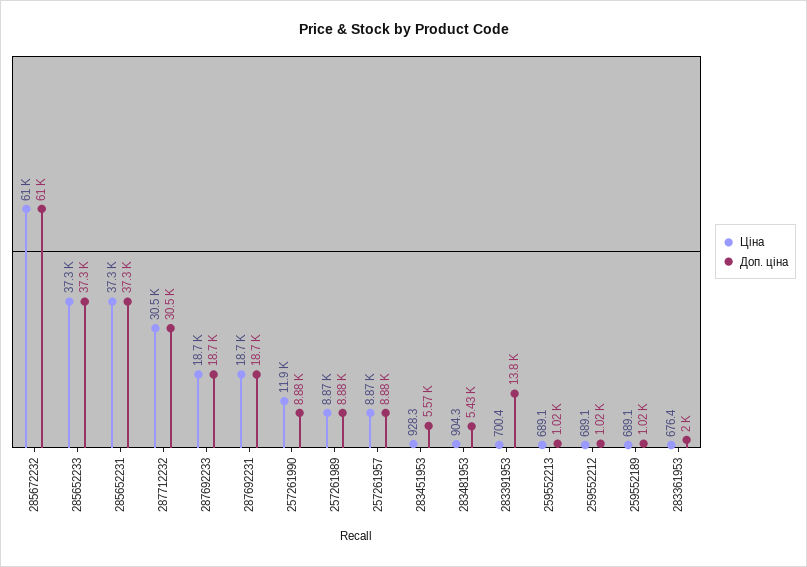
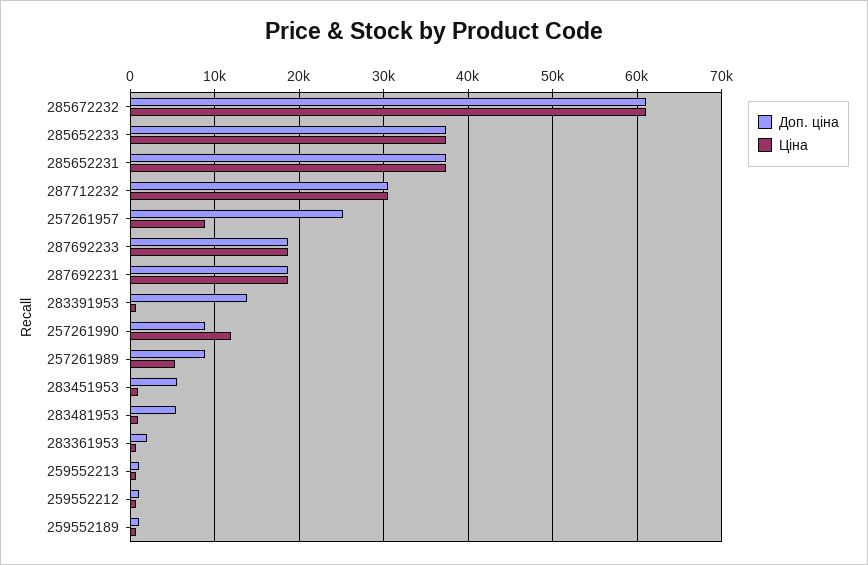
  {
    "Ціна": {
      "285672232": 61000,
      "285652233": 37300,
      "285652231": 37300,
      "287712232": 30500,
      "287692233": 18700,
      "287692231": 18700,
      "257261990": 11900,
-     "257261989": 8870,
+     "257261989": 5000,
      "257261957": 8870,
      "283451953": 928.3,
      "283481953": 904.3,
      "283391953": 700.4,
      "259552213": 689.1,
      "259552212": 689.1,
      "259552189": 689.1,
      "283361953": 676.4
    },
    "Доп. ціна": {
      "285672232": 61000,
      "285652233": 37300,
      "285652231": 37300,
      "287712232": 30500,
      "287692233": 18700,
      "287692231": 18700,
      "257261990": 8880,
      "257261989": 8880,
-     "257261957": 8880,
+     "257261957": 25000,
      "283451953": 5570,
      "283481953": 5430,
      "283391953": 13800,
      "259552213": 1020,
      "259552212": 1020,
      "259552189": 1020,
      "283361953": 2000
    }
  }

